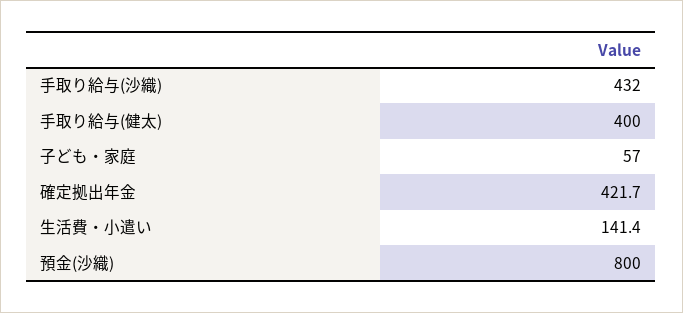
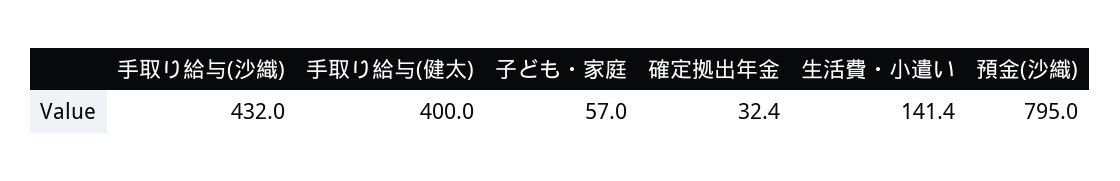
  {
    "手取り給与(沙織)": 432,
    "手取り給与(健太)": 400,
    "子ども・家庭": 57,
-   "確定拠出年金": 421.7,
+   "確定拠出年金": 32.4,
    "生活費・小遣い": 141.4,
-   "預金(沙織)": 800
+   "預金(沙織)": 795
  }

